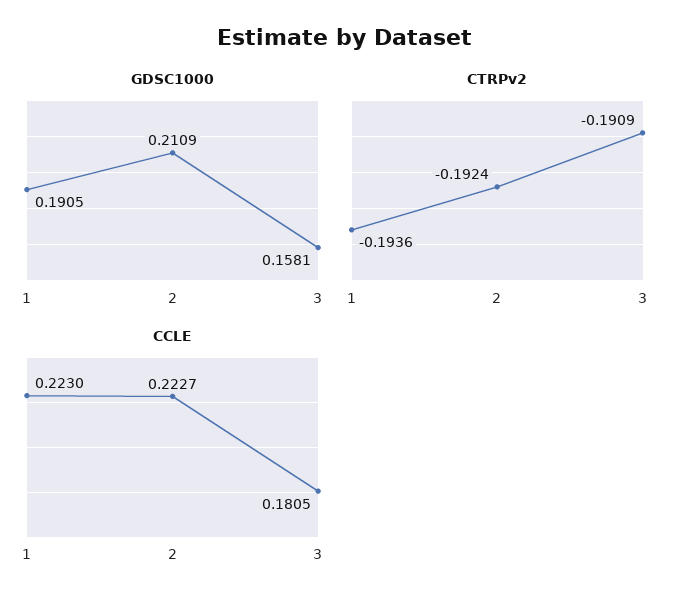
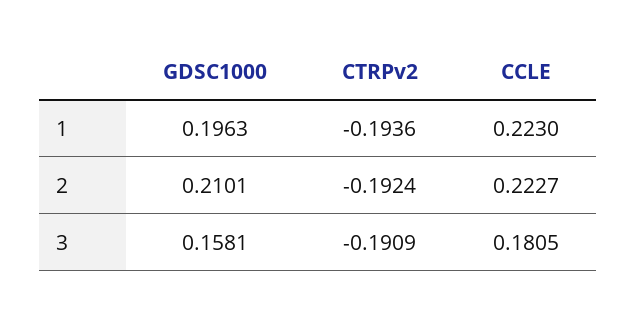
  {
    "GDSC1000": {
-     "1": 0.1905,
+     "1": 0.1963,
-     "2": 0.2109,
+     "2": 0.2101,
      "3": 0.1581
    },
    "CTRPv2": {
      "1": -0.1936,
      "2": -0.1924,
      "3": -0.1909
    },
    "CCLE": {
      "1": 0.223,
      "2": 0.2227,
      "3": 0.1805
    }
  }

